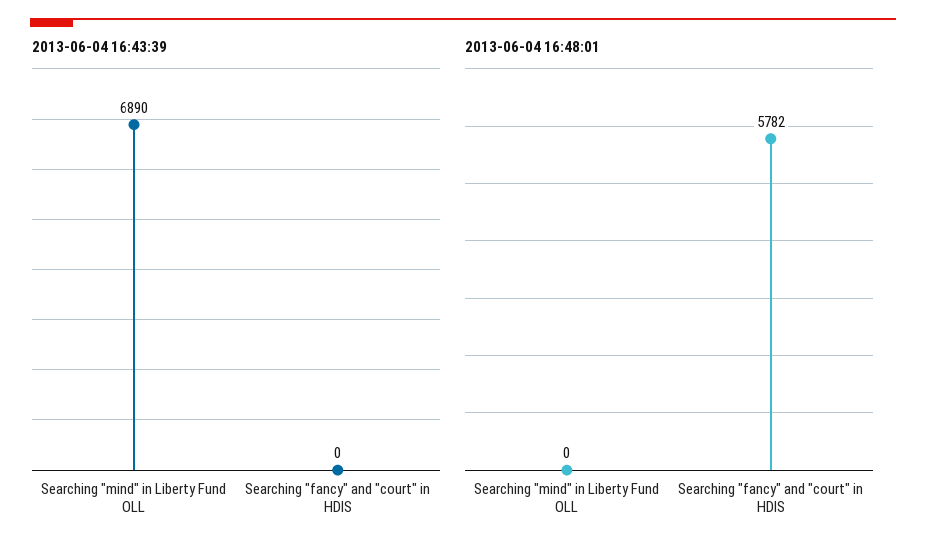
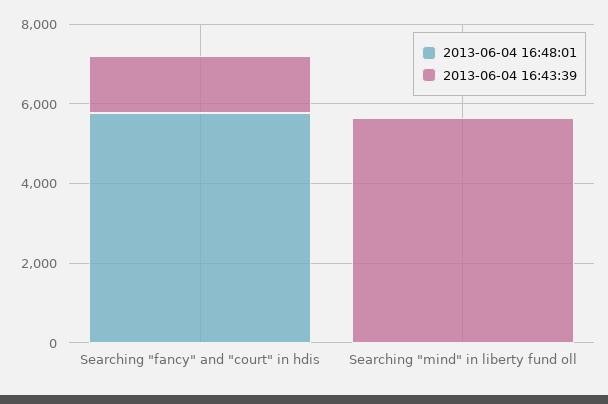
  {
    "2013-06-04 16:43:39": {
-     "Searching \"mind\" in Liberty Fund OLL": 6890,
+     "Searching \"mind\" in Liberty Fund OLL": 5500,
-     "Searching \"fancy\" and \"court\" in HDIS": 0
+     "Searching \"fancy\" and \"court\" in HDIS": 1500
    },
    "2013-06-04 16:48:01": {
      "Searching \"mind\" in Liberty Fund OLL": 0,
      "Searching \"fancy\" and \"court\" in HDIS": 5782
    }
  }

